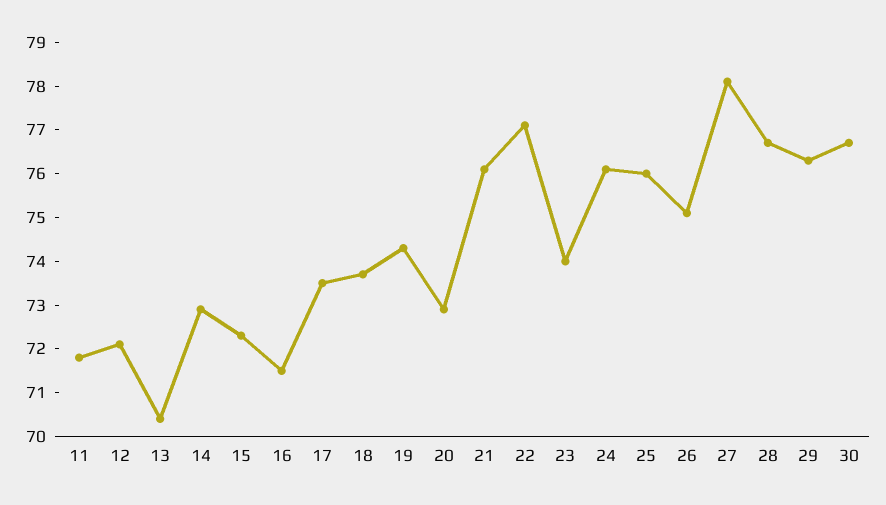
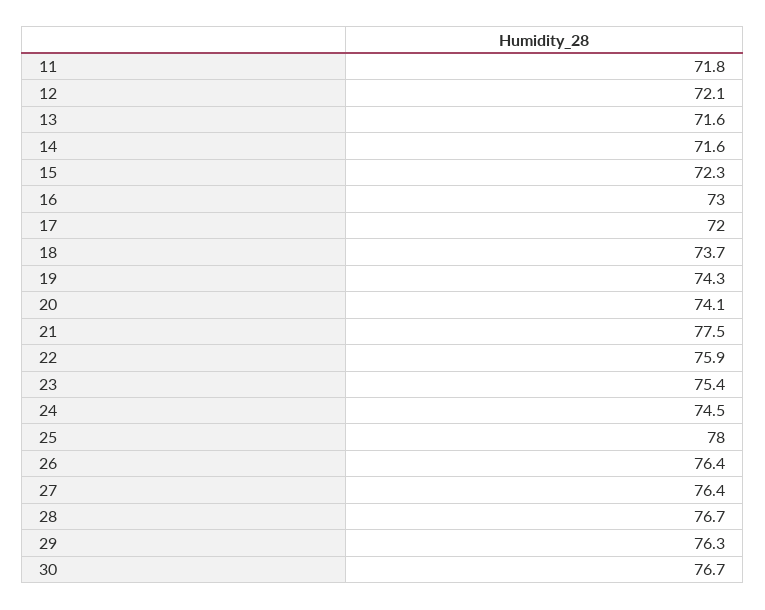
  {
    "11": 71.8,
    "12": 72.1,
-   "13": 70.5,
+   "13": 71.6,
-   "14": 73,
+   "14": 71.6,
    "15": 72.3,
-   "16": 71.5,
+   "16": 73,
-   "17": 73.5,
+   "17": 72,
    "18": 73.7,
    "19": 74.3,
-   "20": 73,
+   "20": 74.1,
-   "21": 76,
+   "21": 77.5,
-   "22": 77,
+   "22": 75.9,
-   "23": 74,
+   "23": 75.4,
-   "24": 76,
+   "24": 74.5,
-   "25": 76,
+   "25": 78,
-   "26": 75,
+   "26": 76.4,
-   "27": 78,
+   "27": 76.4,
    "28": 76.7,
    "29": 76.3,
    "30": 76.7
  }

